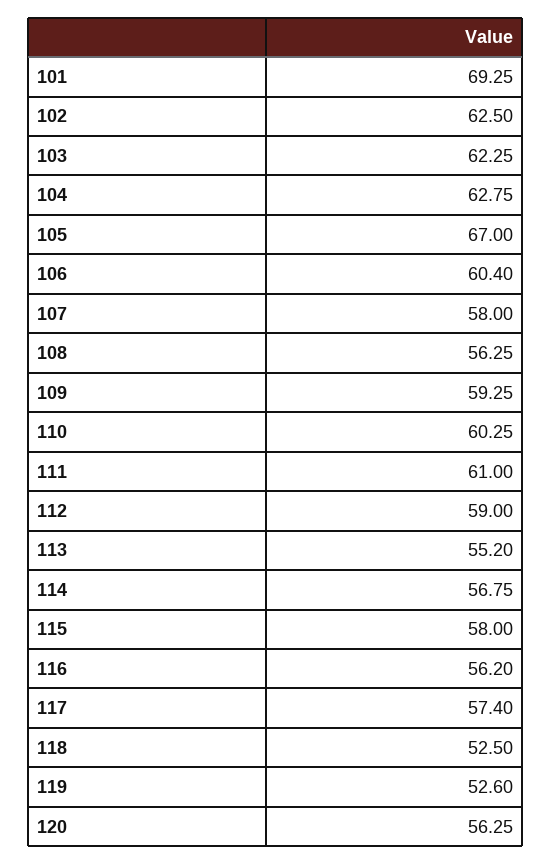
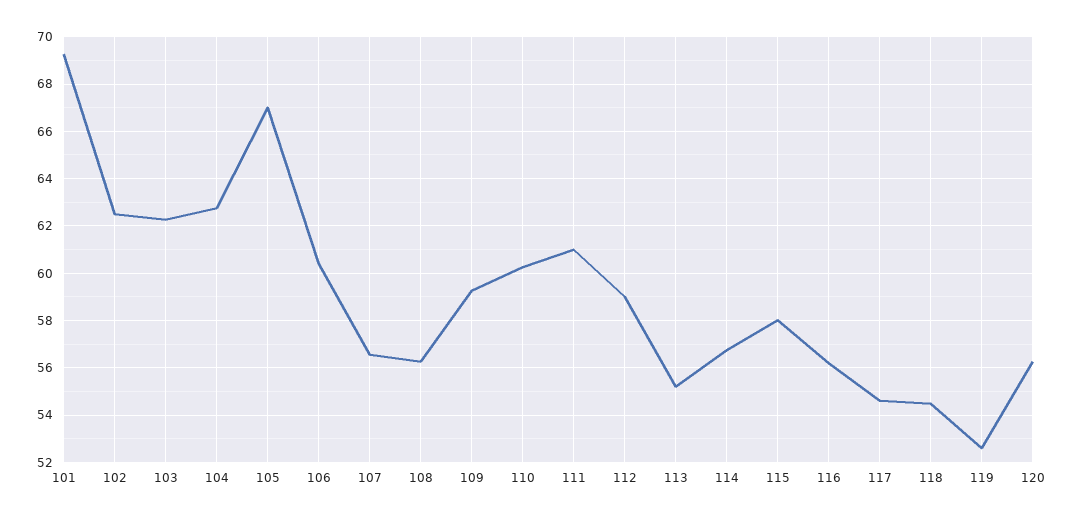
  {
    "101": 69.25,
    "102": 62.5,
    "103": 62.25,
    "104": 62.75,
    "105": 67,
    "106": 60.4,
-   "107": 58,
+   "107": 56.5,
    "108": 56.25,
    "109": 59.25,
    "110": 60.25,
    "111": 61,
    "112": 59,
    "113": 55.2,
    "114": 56.75,
    "115": 58,
    "116": 56.2,
-   "117": 57.4,
+   "117": 54.5,
-   "118": 52.5,
+   "118": 54.5,
    "119": 52.6,
    "120": 56.25
  }

